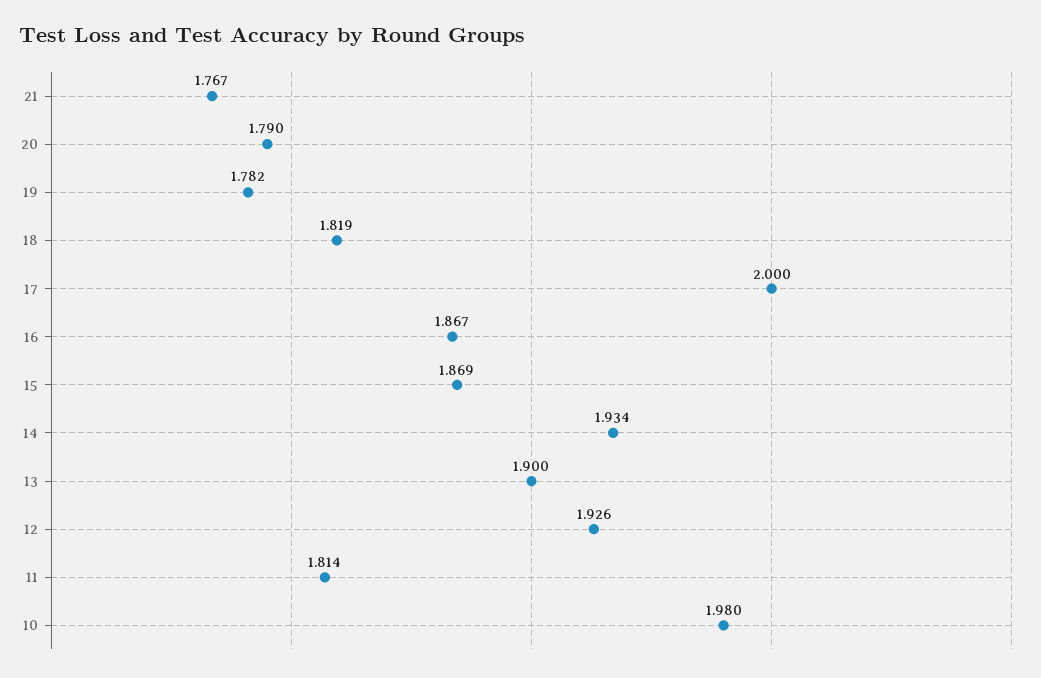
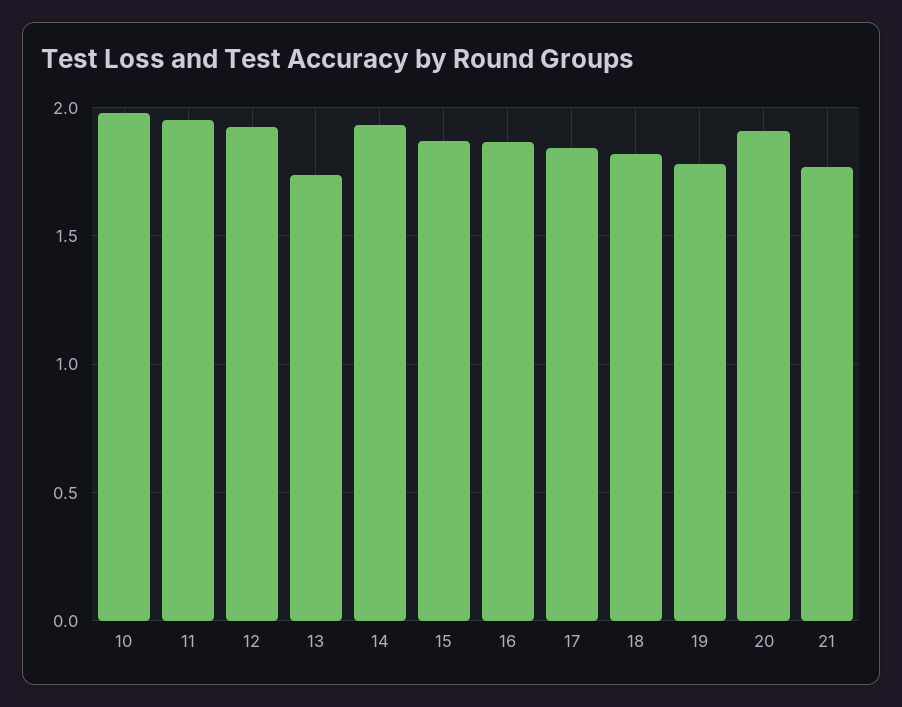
  {
    "21": 1.767,
-   "20": 1.79,
+   "20": 1.9,
    "19": 1.782,
    "18": 1.819,
-   "17": 2,
+   "17": 1.85,
    "16": 1.867,
    "15": 1.869,
    "14": 1.934,
-   "13": 1.9,
+   "13": 1.75,
    "12": 1.926,
-   "11": 1.814,
+   "11": 1.95,
    "10": 1.98
  }

